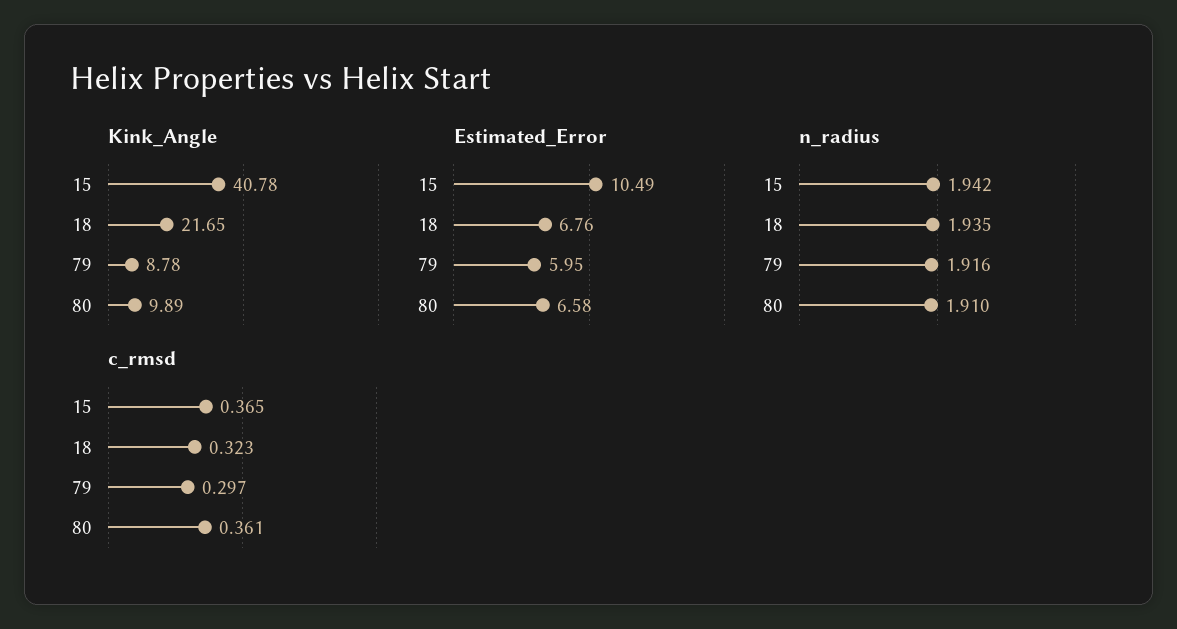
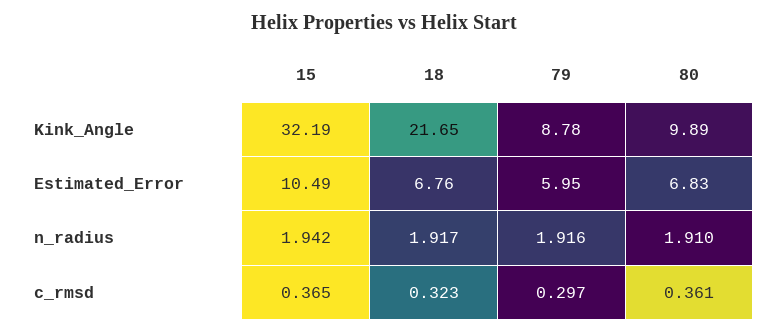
  {
    "Kink_Angle": {
-     "15": 40.78,
+     "15": 32.19,
      "18": 21.65,
      "79": 8.78,
      "80": 9.89
    },
    "Estimated_Error": {
      "15": 10.49,
      "18": 6.76,
      "79": 5.95,
-     "80": 6.58
+     "80": 6.83
    },
    "n_radius": {
      "15": 1.942,
-     "18": 1.935,
+     "18": 1.917,
      "79": 1.916,
      "80": 1.91
    },
    "c_rmsd": {
      "15": 0.365,
      "18": 0.323,
      "79": 0.297,
      "80": 0.361
    }
  }

